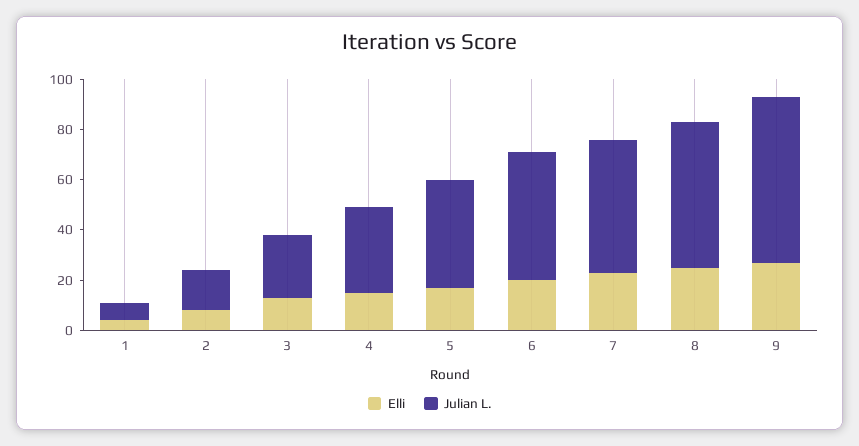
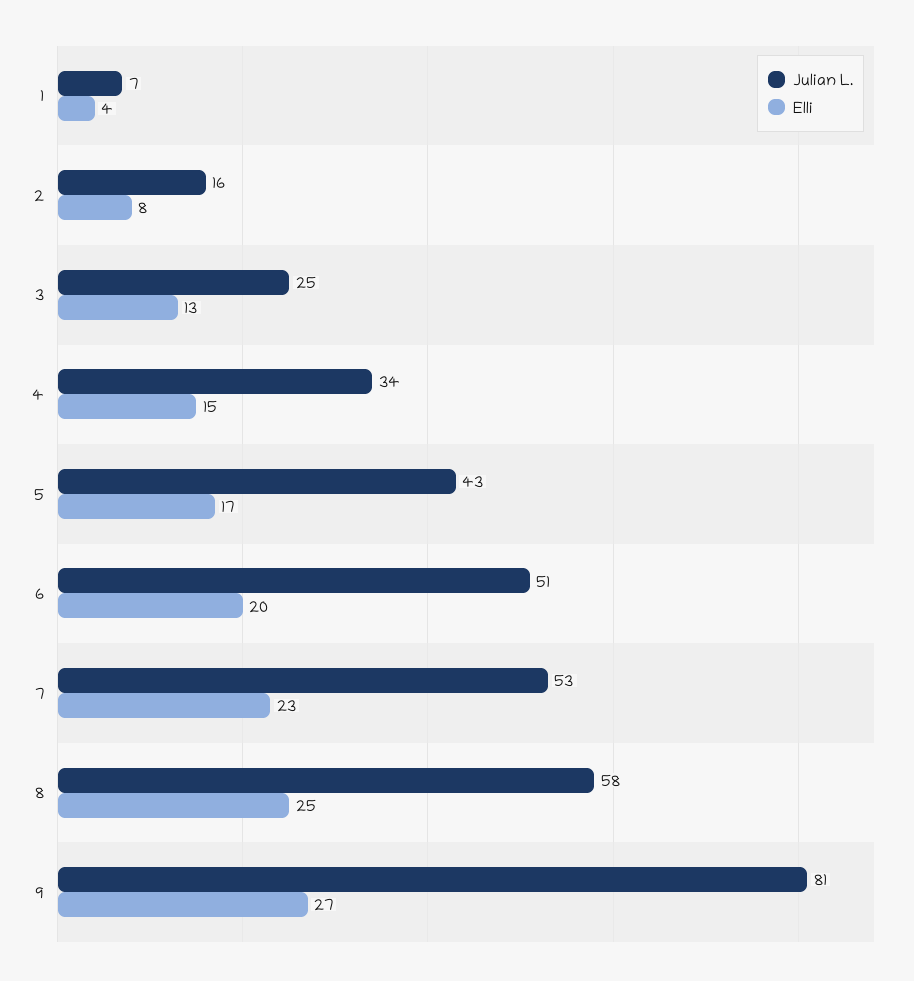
  {
    "Elli": {
      "1": 4,
      "2": 8,
      "3": 13,
      "4": 15,
      "5": 17,
      "6": 20,
      "7": 23,
      "8": 25,
      "9": 27
    },
    "Julian L.": {
      "1": 7,
      "2": 16,
      "3": 25,
      "4": 34,
      "5": 43,
      "6": 51,
      "7": 53,
      "8": 58,
-     "9": 65
+     "9": 81
    }
  }

